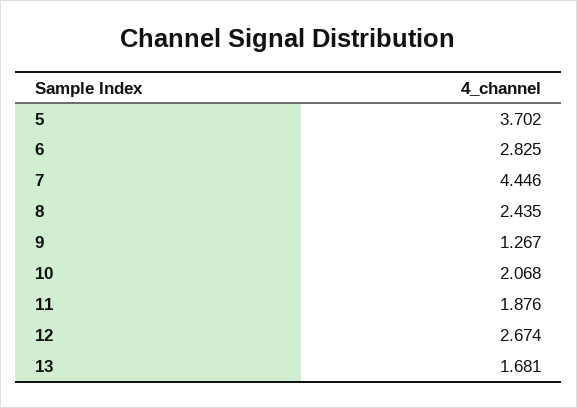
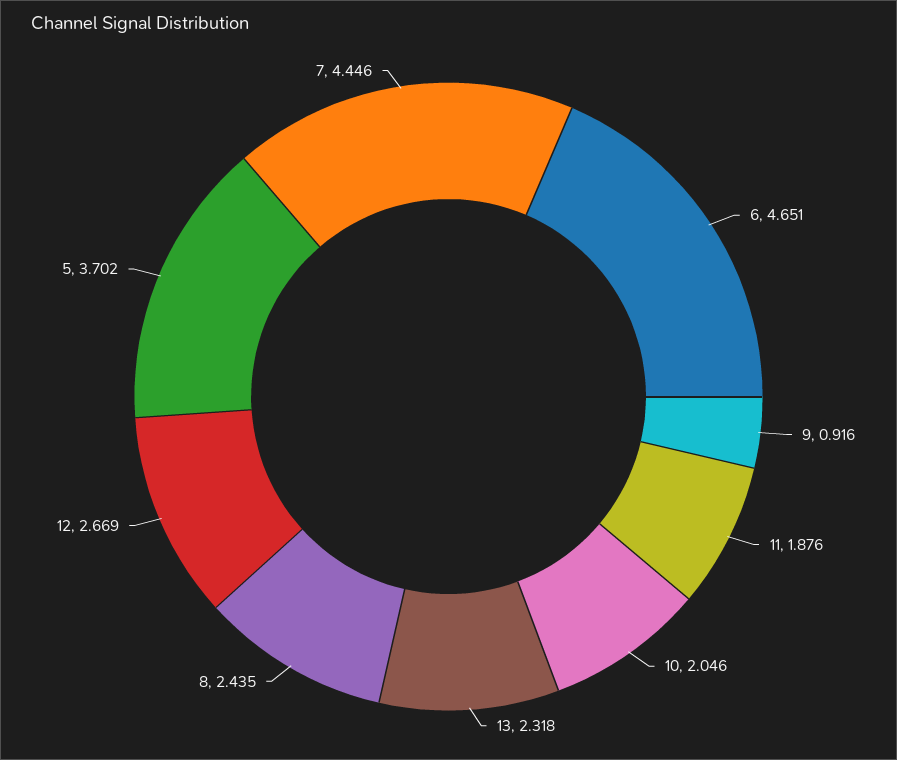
  {
    "5": 3.702,
-   "6": 2.825,
+   "6": 4.651,
    "7": 4.446,
    "8": 2.435,
-   "9": 1.267,
+   "9": 0.916,
-   "10": 2.068,
+   "10": 2.046,
    "11": 1.876,
-   "12": 2.674,
+   "12": 2.669,
-   "13": 1.681
+   "13": 2.318
  }

